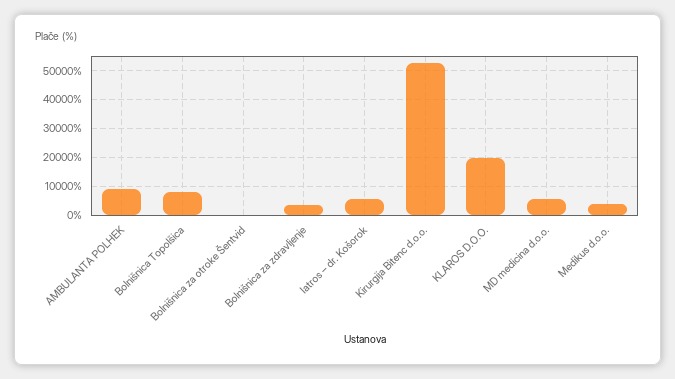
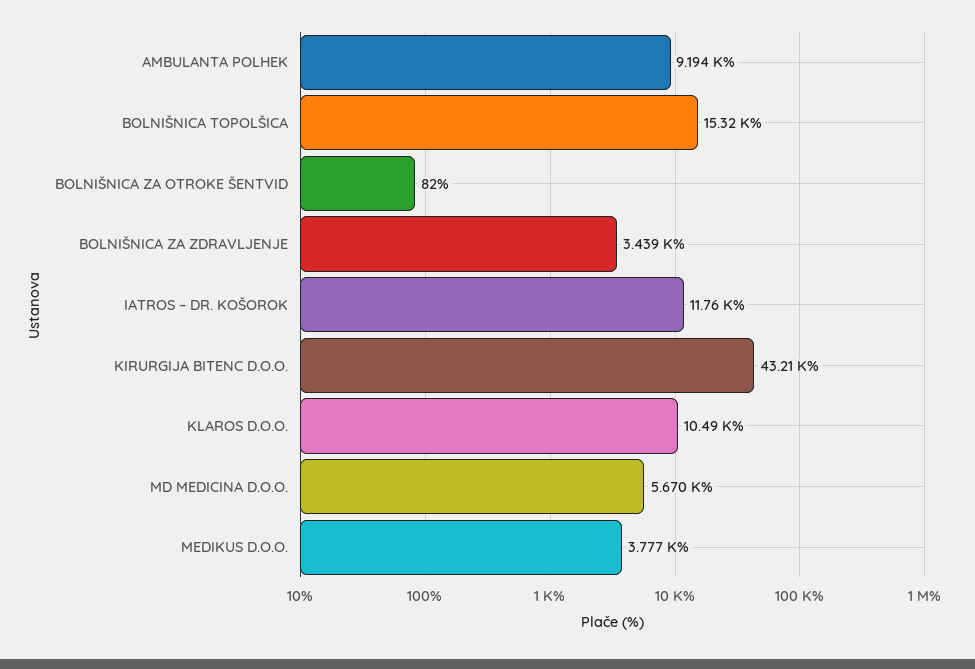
  {
    "AMBULANTA POLHEK": 9194,
-   "Bolnišnica Topolšica": 7500,
+   "Bolnišnica Topolšica": 15320,
    "Bolnišnica za otroke Šentvid": 82,
    "Bolnišnica za zdravljenje": 3439,
-   "Iatros – dr. Košorok": 5000,
+   "Iatros – dr. Košorok": 11760,
-   "Kirurgija Bitenc d.o.o.": 52500,
+   "Kirurgija Bitenc d.o.o.": 43210,
-   "KLAROS D.O.O.": 20000,
+   "KLAROS D.O.O.": 10490,
    "MD medicina d.o.o.": 5670,
    "Medikus d.o.o.": 3777
  }

